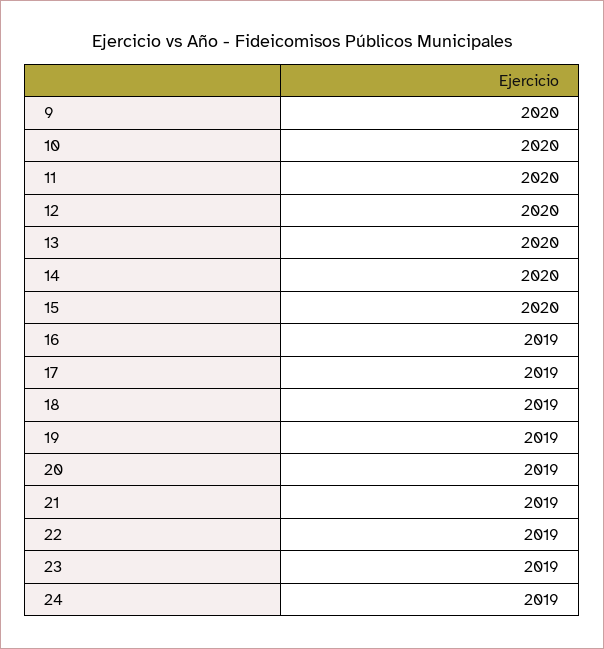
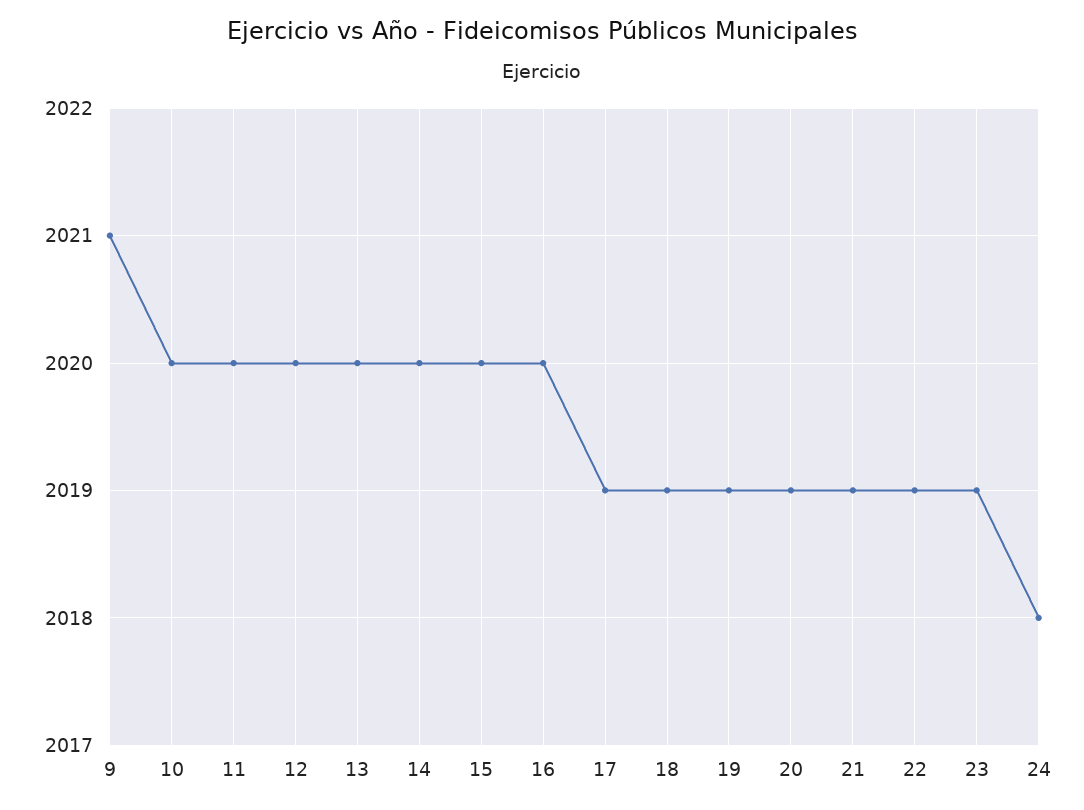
  {
-   "9": 2020,
+   "9": 2021,
    "10": 2020,
    "11": 2020,
    "12": 2020,
    "13": 2020,
    "14": 2020,
    "15": 2020,
-   "16": 2019,
+   "16": 2020,
    "17": 2019,
    "18": 2019,
    "19": 2019,
    "20": 2019,
    "21": 2019,
    "22": 2019,
    "23": 2019,
-   "24": 2019
+   "24": 2018
  }

